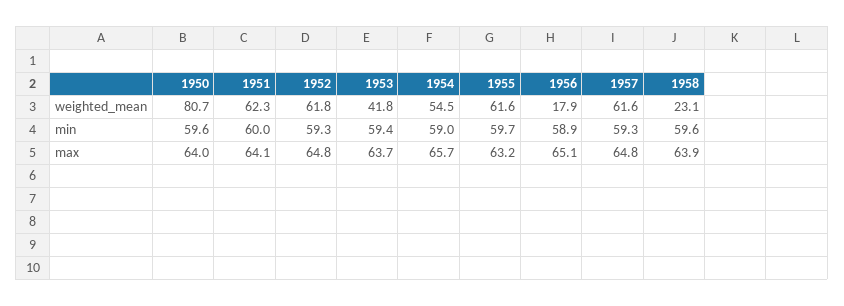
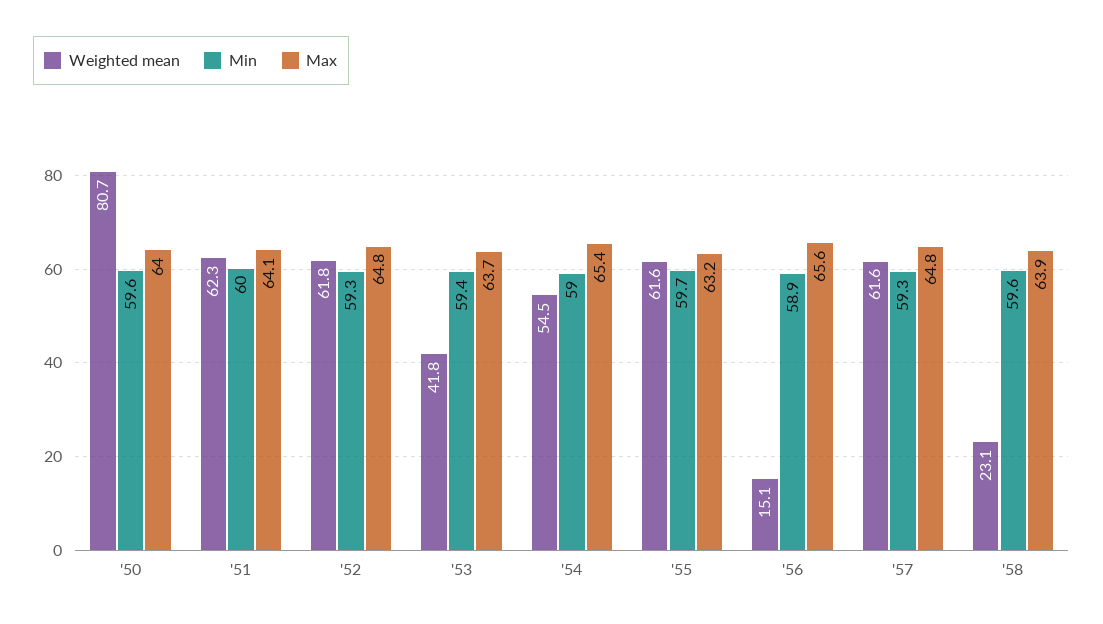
  {
    "weighted_mean": {
      "1950": 80.7,
      "1951": 62.3,
      "1952": 61.8,
      "1953": 41.8,
      "1954": 54.5,
      "1955": 61.6,
-     "1956": 17.9,
+     "1956": 15.1,
      "1957": 61.6,
      "1958": 23.1
    },
    "min": {
      "1950": 59.6,
      "1951": 60,
      "1952": 59.3,
      "1953": 59.4,
      "1954": 59,
      "1955": 59.7,
      "1956": 58.9,
      "1957": 59.3,
      "1958": 59.6
    },
    "max": {
      "1950": 64,
      "1951": 64.1,
      "1952": 64.8,
      "1953": 63.7,
-     "1954": 65.7,
+     "1954": 65.4,
      "1955": 63.2,
-     "1956": 65.1,
+     "1956": 65.6,
      "1957": 64.8,
      "1958": 63.9
    }
  }

